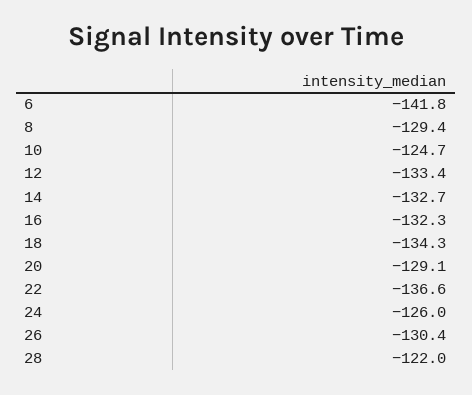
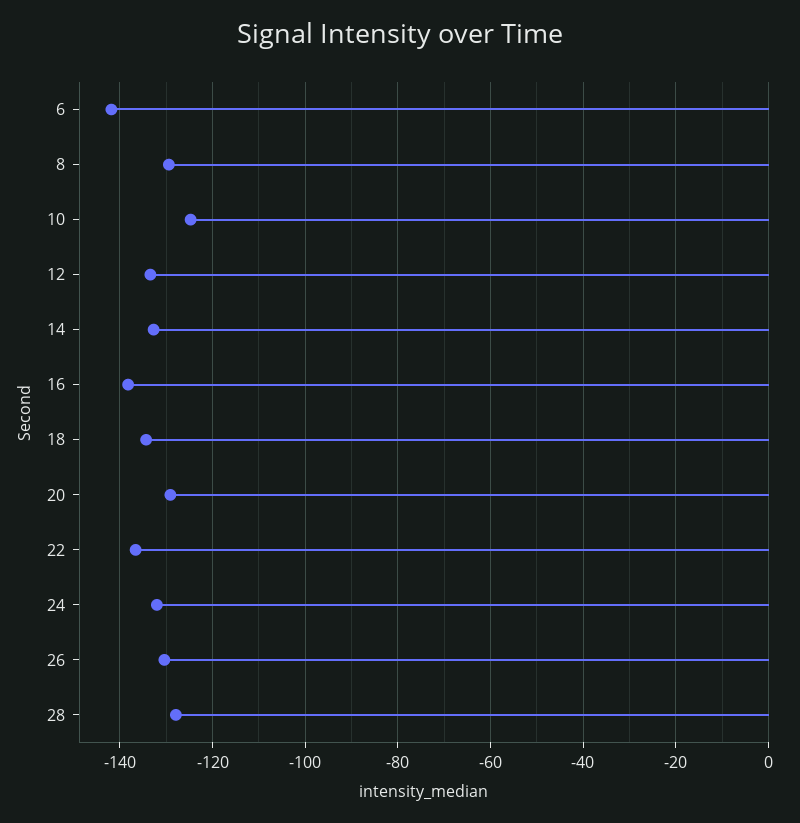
  {
    "6": -141.8,
    "8": -129.4,
    "10": -124.7,
    "12": -133.4,
    "14": -132.7,
-   "16": -132.3,
+   "16": -138,
    "18": -134.3,
    "20": -129.1,
    "22": -136.6,
-   "24": -126,
+   "24": -132,
    "26": -130.4,
-   "28": -122
+   "28": -128
  }

